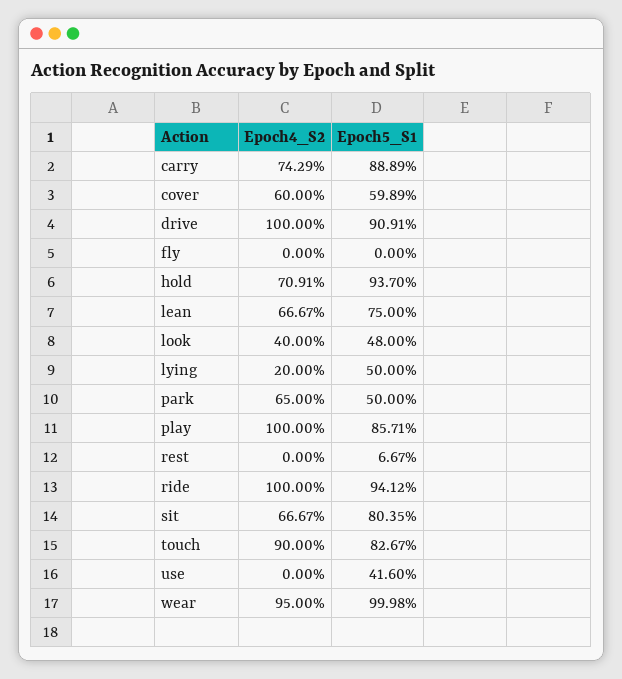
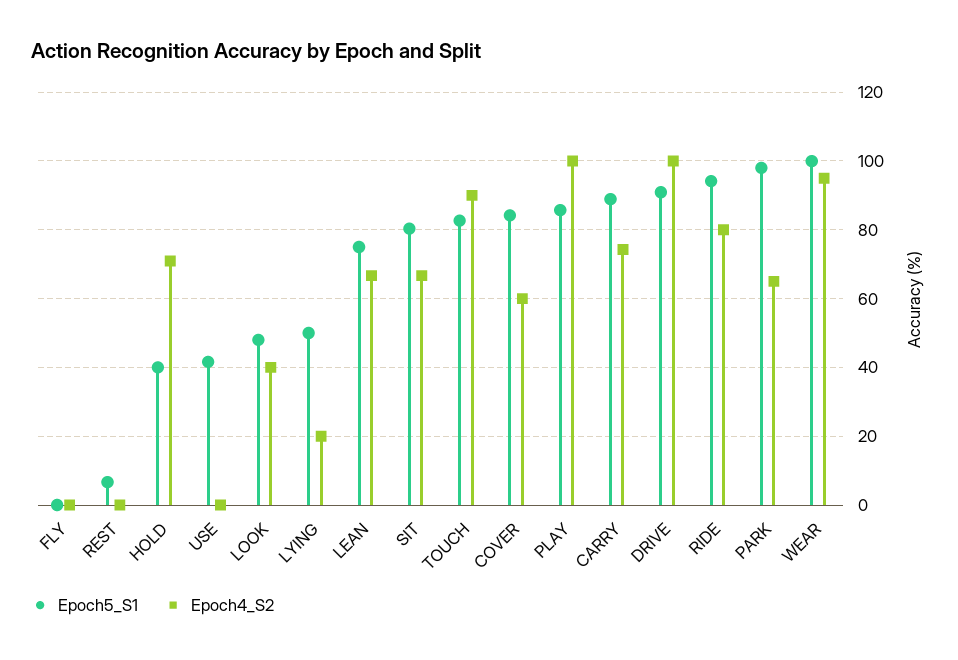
  {
    "Epoch4_S2": {
      "carry": 74.29,
      "cover": 60,
      "drive": 100,
      "fly": 0,
      "hold": 70.91,
      "lean": 66.67,
      "look": 40,
      "lying": 20,
      "park": 65,
      "play": 100,
      "rest": 0,
-     "ride": 100,
+     "ride": 80,
      "sit": 66.67,
      "touch": 90,
      "use": 0,
      "wear": 95
    },
    "Epoch5_S1": {
      "carry": 88.89,
-     "cover": 59.89,
+     "cover": 84,
      "drive": 90.91,
      "fly": 0,
-     "hold": 93.7,
+     "hold": 40,
      "lean": 75,
      "look": 48,
      "lying": 50,
-     "park": 50,
+     "park": 98,
      "play": 85.71,
      "rest": 6.67,
      "ride": 94.12,
      "sit": 80.35,
      "touch": 82.67,
      "use": 41.6,
      "wear": 99.98
    }
  }

